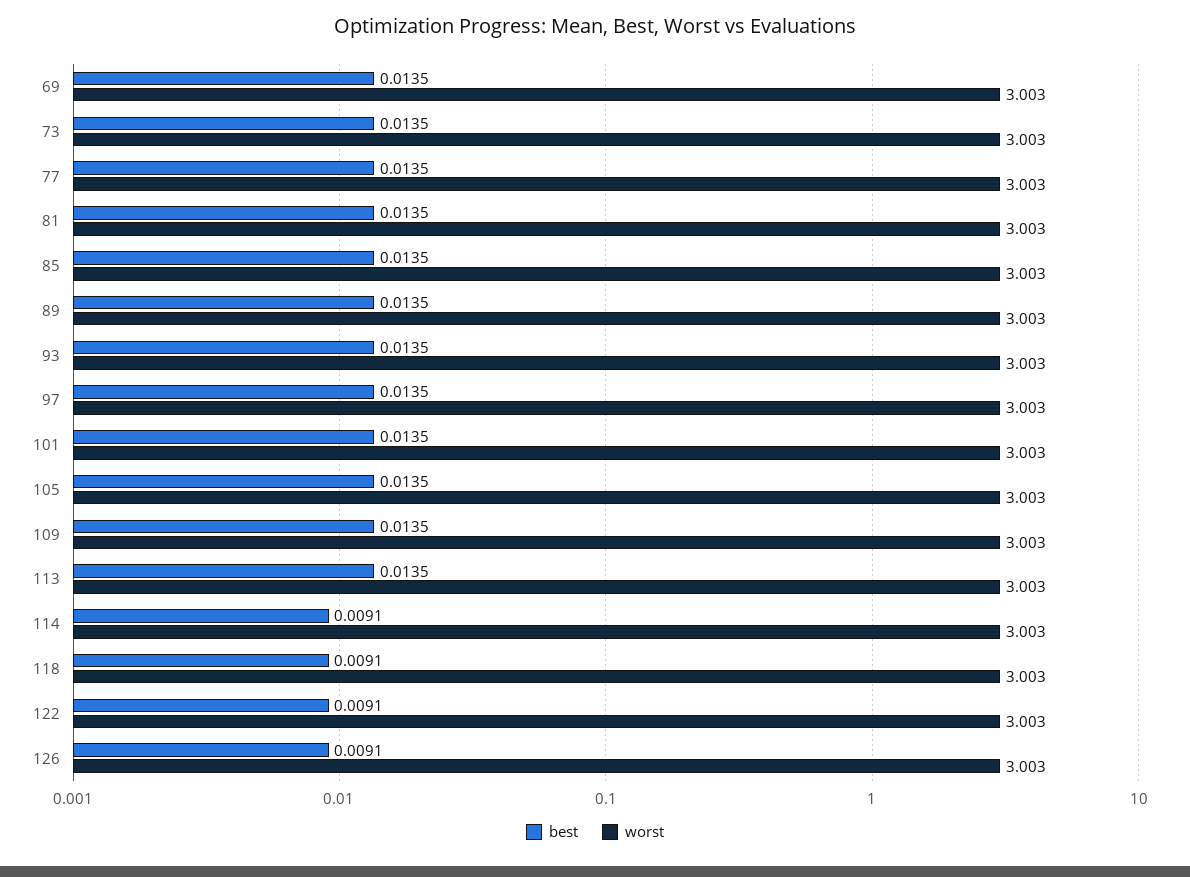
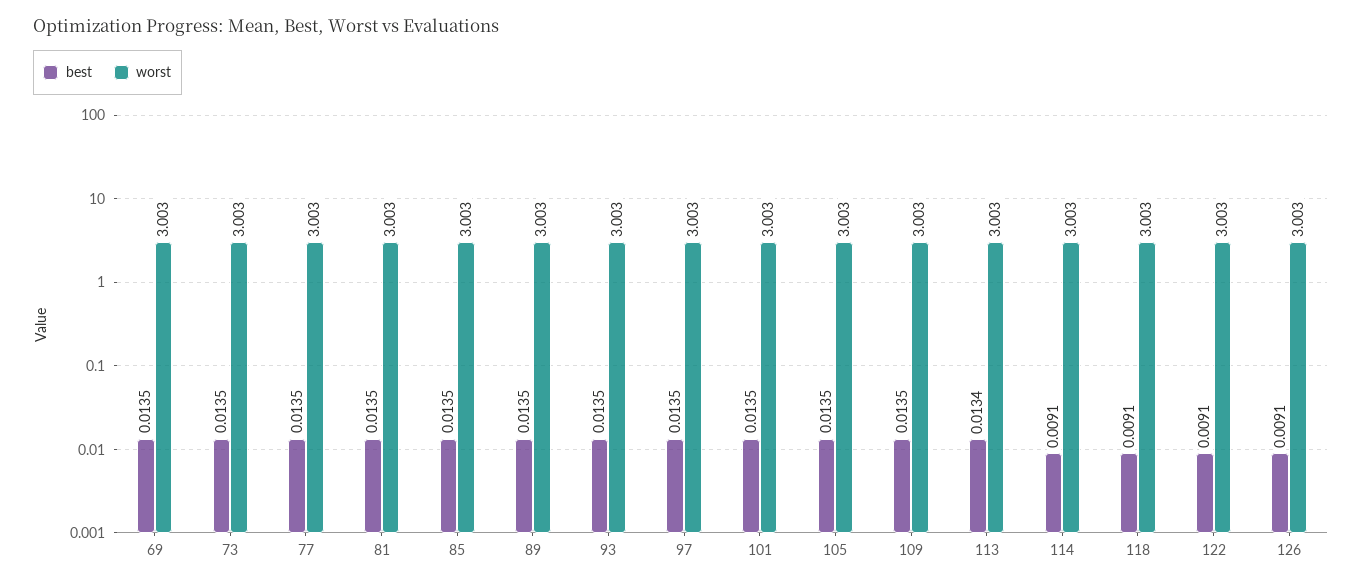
  {
    "best": {
      "69": 0.0135,
      "73": 0.0135,
      "77": 0.0135,
      "81": 0.0135,
      "85": 0.0135,
      "89": 0.0135,
      "93": 0.0135,
      "97": 0.0135,
      "101": 0.0135,
      "105": 0.0135,
      "109": 0.0135,
-     "113": 0.0135,
+     "113": 0.0134,
      "114": 0.0091,
      "118": 0.0091,
      "122": 0.0091,
      "126": 0.0091
    },
    "worst": {
      "69": 3.003,
      "73": 3.003,
      "77": 3.003,
      "81": 3.003,
      "85": 3.003,
      "89": 3.003,
      "93": 3.003,
      "97": 3.003,
      "101": 3.003,
      "105": 3.003,
      "109": 3.003,
      "113": 3.003,
      "114": 3.003,
      "118": 3.003,
      "122": 3.003,
      "126": 3.003
    }
  }

